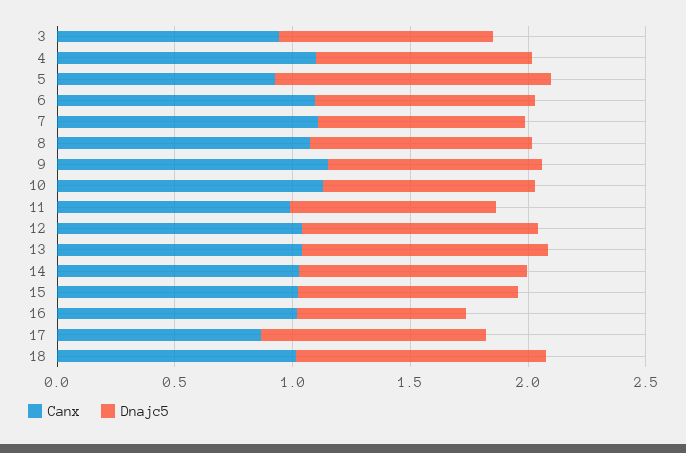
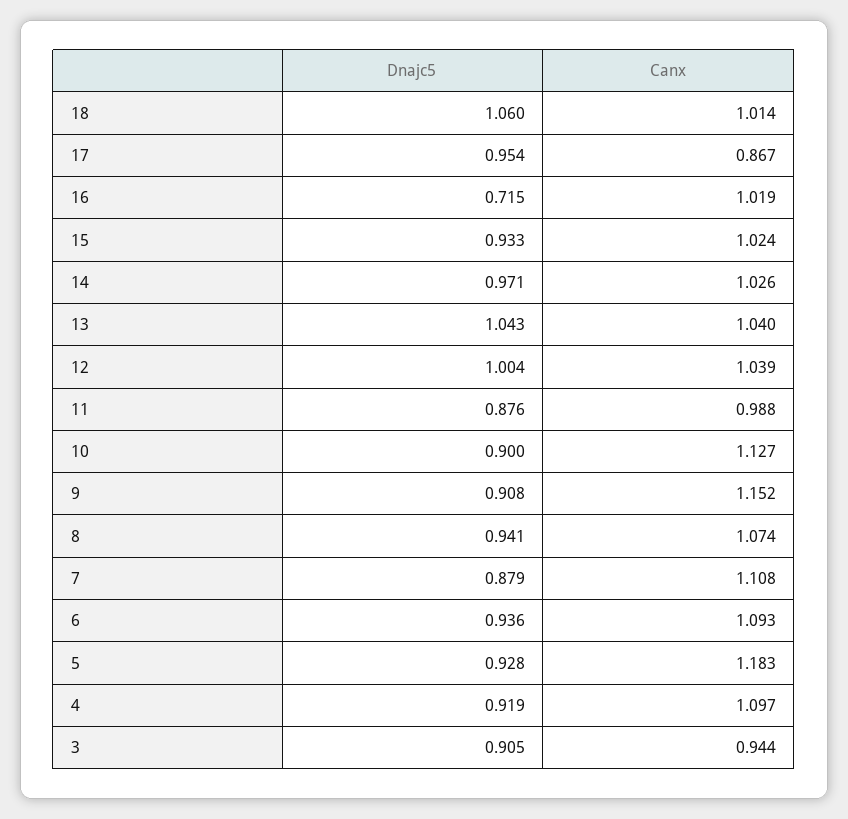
  {
    "Canx": {
      "3": 0.944,
      "4": 1.097,
-     "5": 0.9,
+     "5": 1.183,
      "6": 1.093,
      "7": 1.108,
      "8": 1.074,
      "9": 1.152,
      "10": 1.127,
      "11": 0.988,
      "12": 1.039,
      "13": 1.04,
      "14": 1.026,
      "15": 1.024,
      "16": 1.019,
      "17": 0.867,
      "18": 1.014
    },
    "Dnajc5": {
      "3": 0.905,
      "4": 0.919,
-     "5": 1.2,
+     "5": 0.928,
      "6": 0.936,
      "7": 0.879,
      "8": 0.941,
      "9": 0.908,
      "10": 0.9,
      "11": 0.876,
      "12": 1.004,
      "13": 1.043,
      "14": 0.971,
      "15": 0.933,
      "16": 0.715,
      "17": 0.954,
      "18": 1.06
    }
  }

